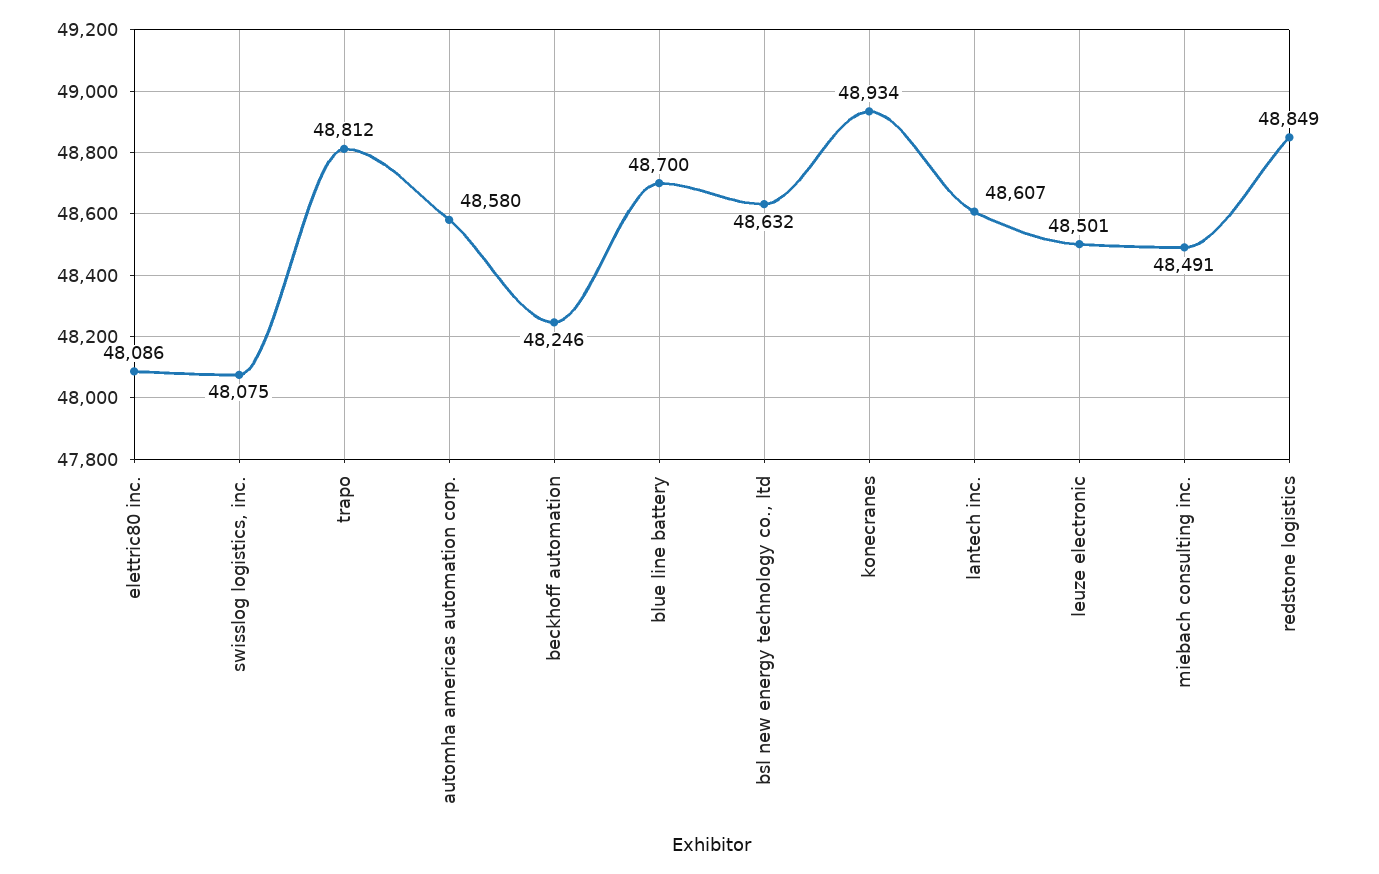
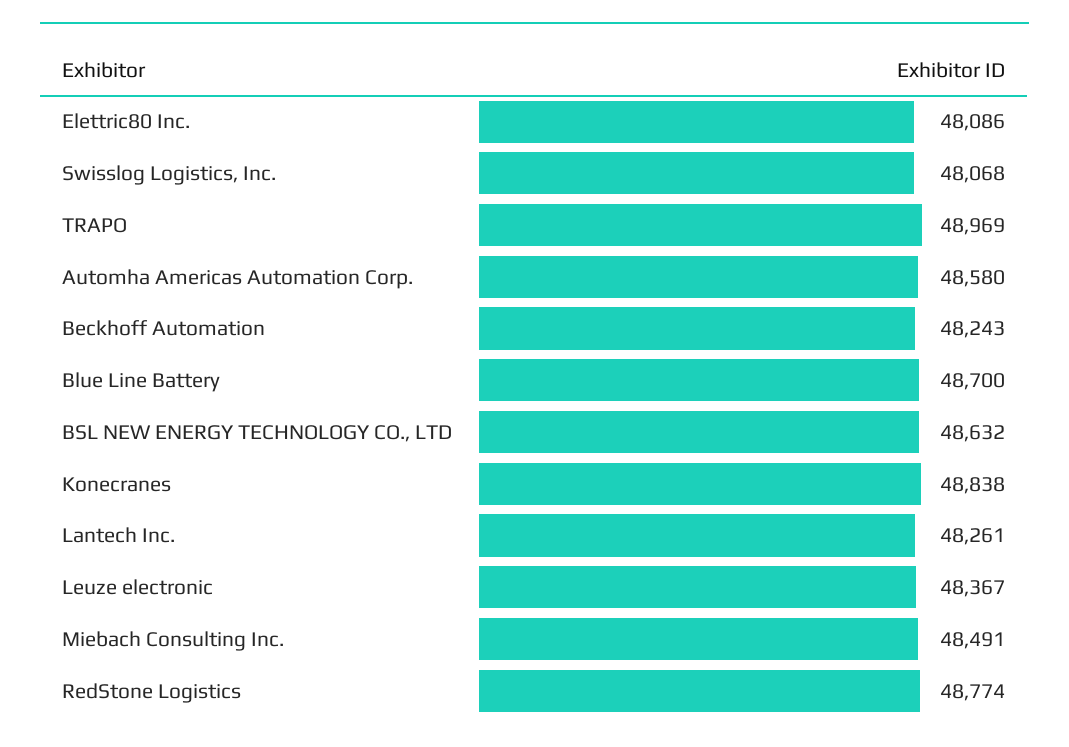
  {
    "elettric80 inc.": 48086,
-   "swisslog logistics, inc.": 48075,
+   "swisslog logistics, inc.": 48068,
-   "trapo": 48812,
+   "trapo": 48969,
    "automha americas automation corp.": 48580,
-   "beckhoff automation": 48246,
+   "beckhoff automation": 48243,
    "blue line battery": 48700,
    "bsl new energy technology co., ltd": 48632,
-   "konecranes": 48934,
+   "konecranes": 48838,
-   "lantech inc.": 48607,
+   "lantech inc.": 48261,
-   "leuze electronic": 48501,
+   "leuze electronic": 48367,
    "miebach consulting inc.": 48491,
-   "redstone logistics": 48849
+   "redstone logistics": 48774
  }

